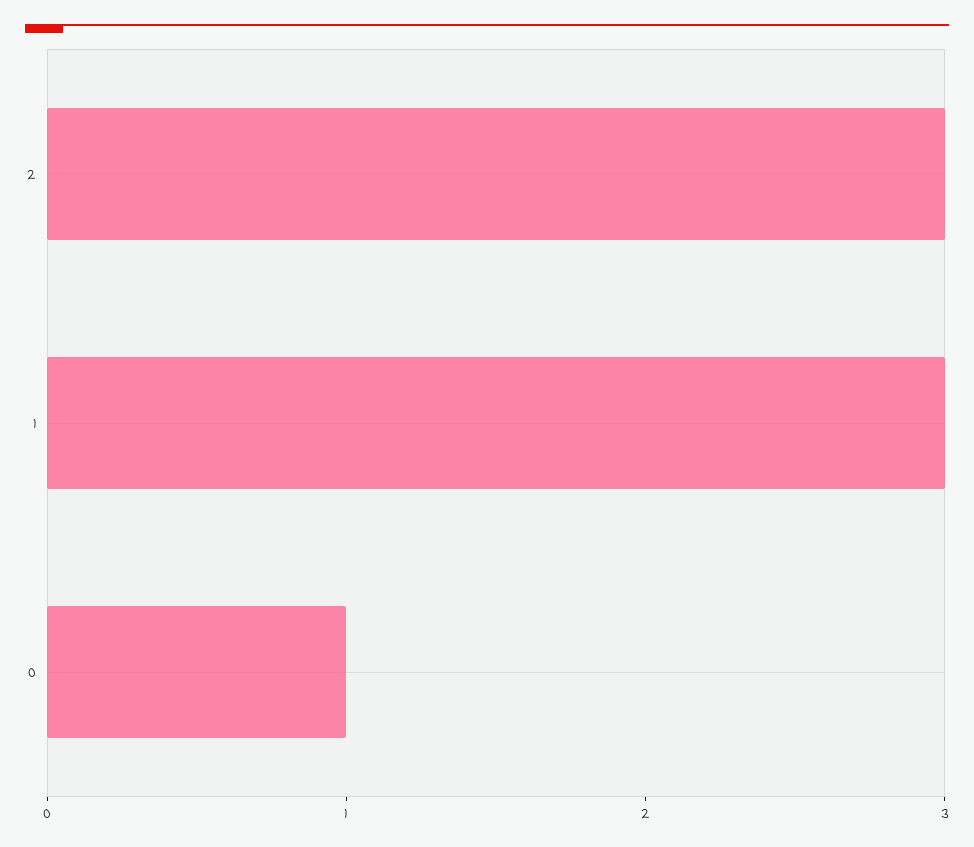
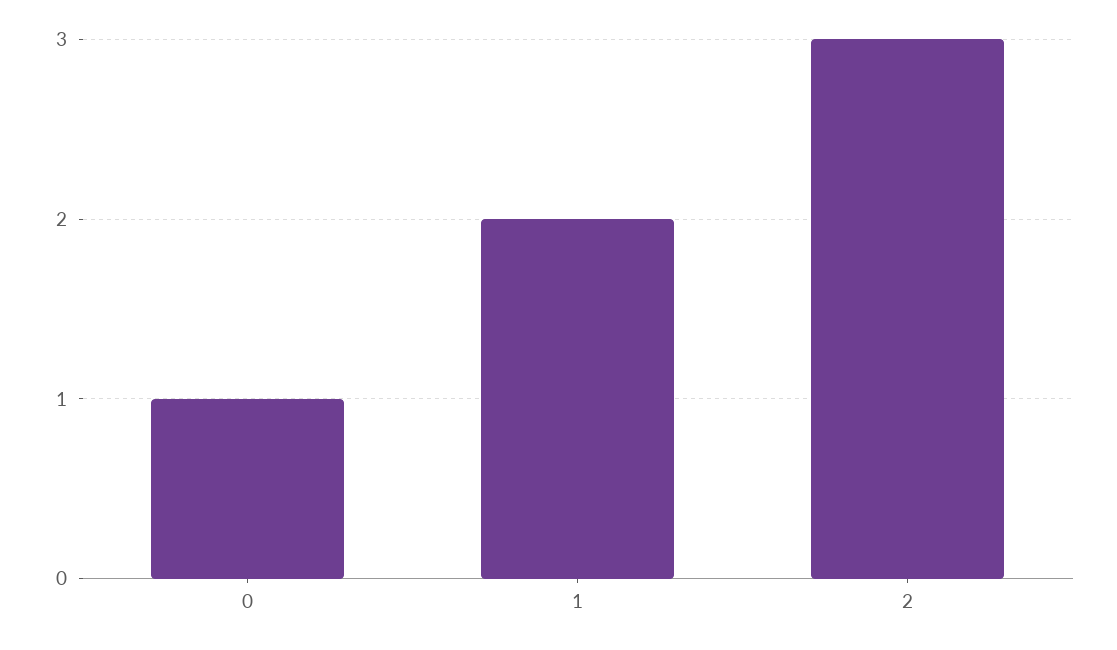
  {
    "2": 3,
-   "1": 3,
+   "1": 2,
    "0": 1
  }

